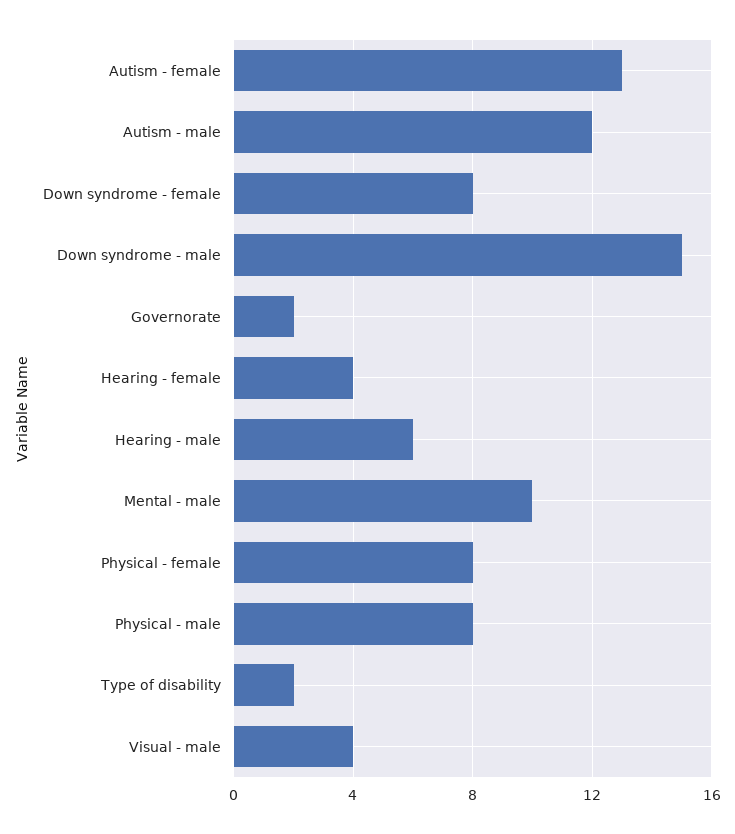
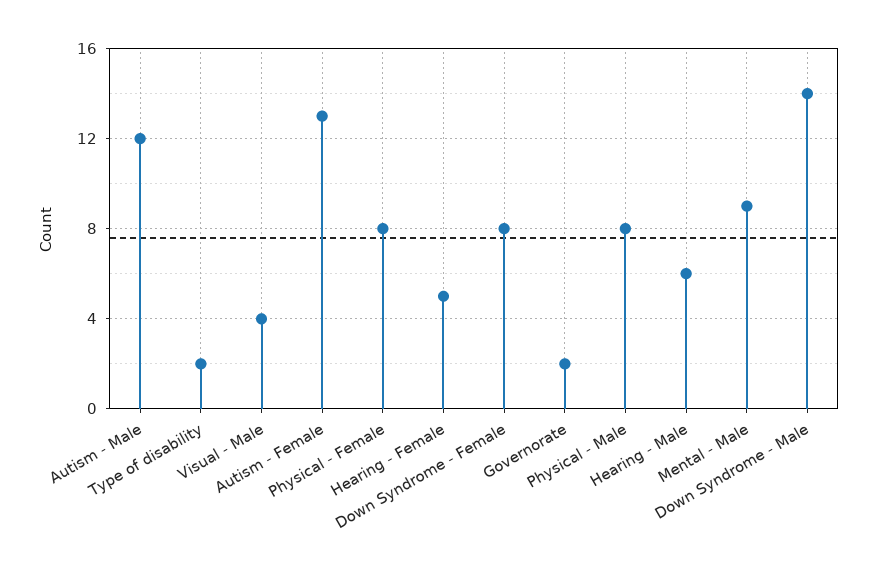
  {
    "Autism - female": 13,
    "Autism - male": 12,
    "Down syndrome - female": 8,
-   "Down syndrome - male": 15,
+   "Down syndrome - male": 14,
    "Governorate": 2,
-   "Hearing - female": 4,
+   "Hearing - female": 5,
    "Hearing - male": 6,
-   "Mental - male": 10,
+   "Mental - male": 9,
    "Physical - female": 8,
    "Physical - male": 8,
    "Type of disability": 2,
    "Visual - male": 4
  }

